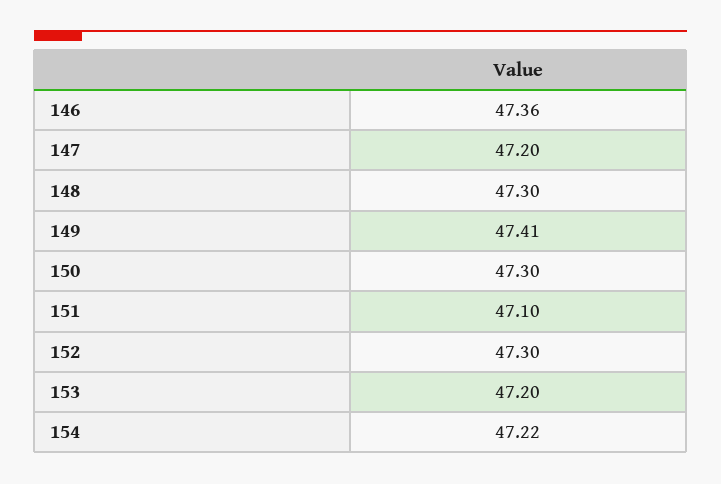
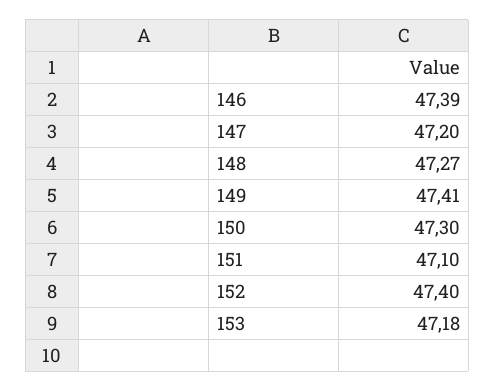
  {
-   "146": 47.36,
+   "146": 47.39,
    "147": 47.2,
-   "148": 47.3,
+   "148": 47.27,
    "149": 47.41,
    "150": 47.3,
    "151": 47.1,
-   "152": 47.3,
+   "152": 47.4,
-   "153": 47.2,
+   "153": 47.18
-   "154": 47.22
  }

